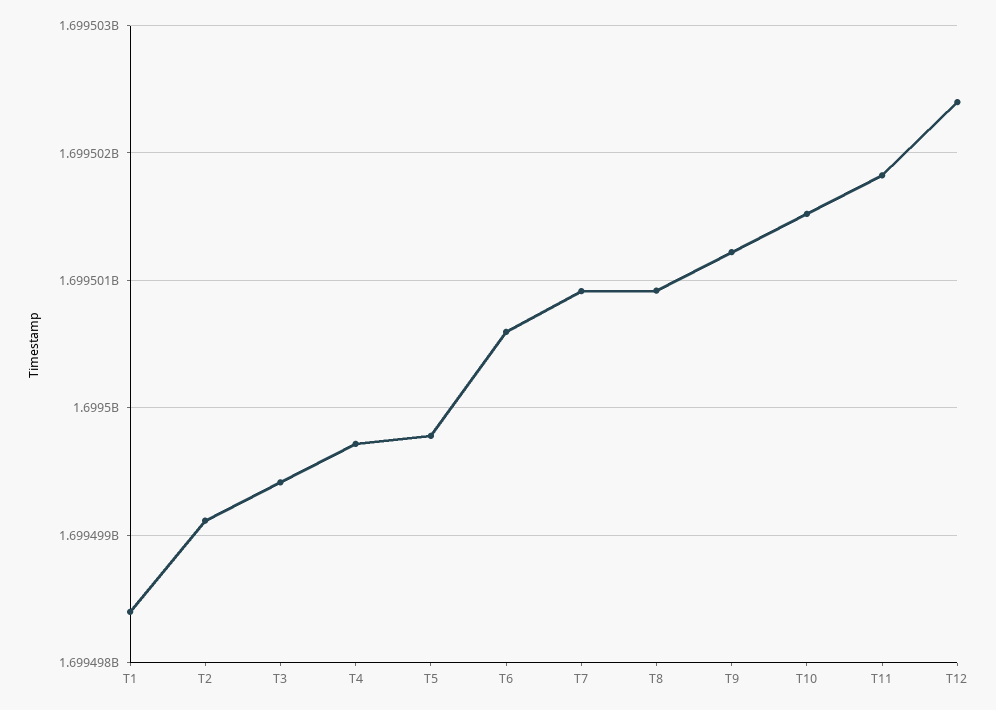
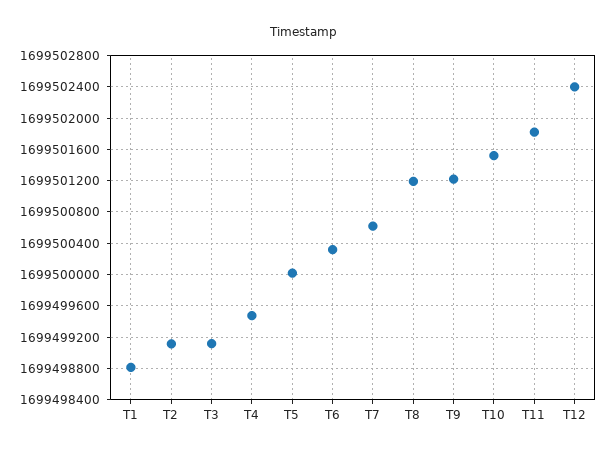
  {
-   "T1": 1699498400,
+   "T1": 1699498800,
    "T2": 1699499100,
-   "T3": 1699499400,
+   "T3": 1699499100,
-   "T4": 1699499700,
+   "T4": 1699499500,
-   "T5": 1699499800,
+   "T5": 1699500000,
-   "T6": 1699500600,
+   "T6": 1699500300,
-   "T7": 1699500900,
+   "T7": 1699500600,
-   "T8": 1699500900,
+   "T8": 1699501200,
    "T9": 1699501200,
    "T10": 1699501500,
    "T11": 1699501800,
    "T12": 1699502400
  }

